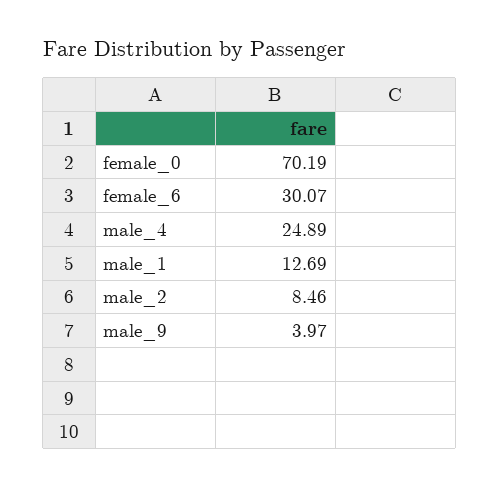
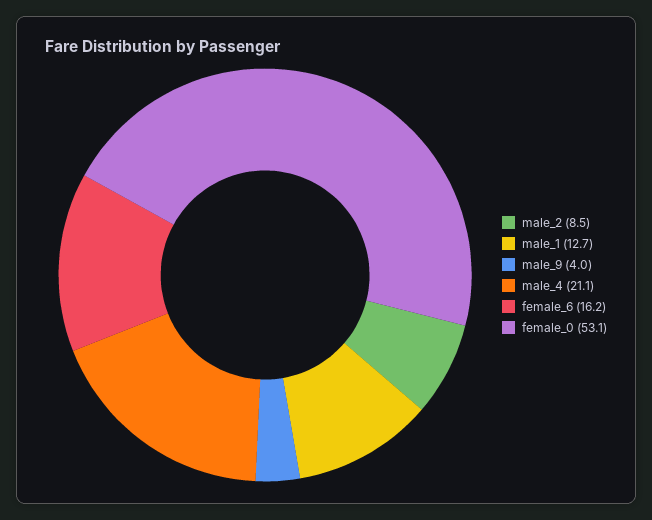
  {
-   "female_0": 70.19,
+   "female_0": 53.1,
-   "female_6": 30.07,
+   "female_6": 16.2,
-   "male_4": 24.89,
+   "male_4": 21.1,
    "male_1": 12.69,
    "male_2": 8.46,
    "male_9": 3.97
  }

